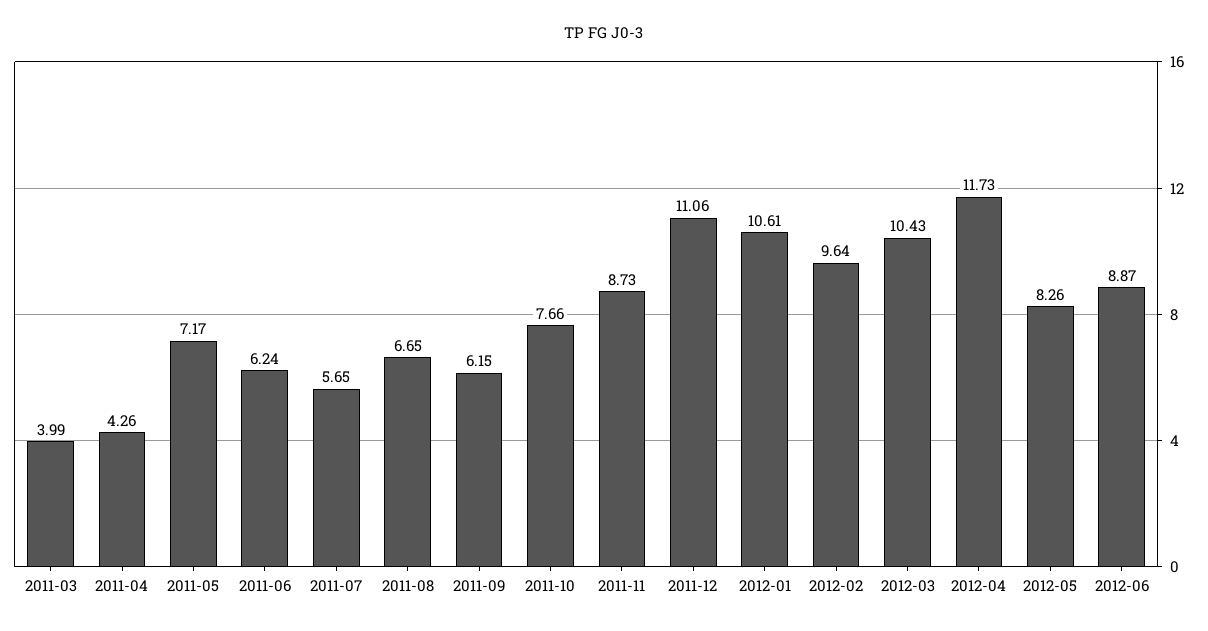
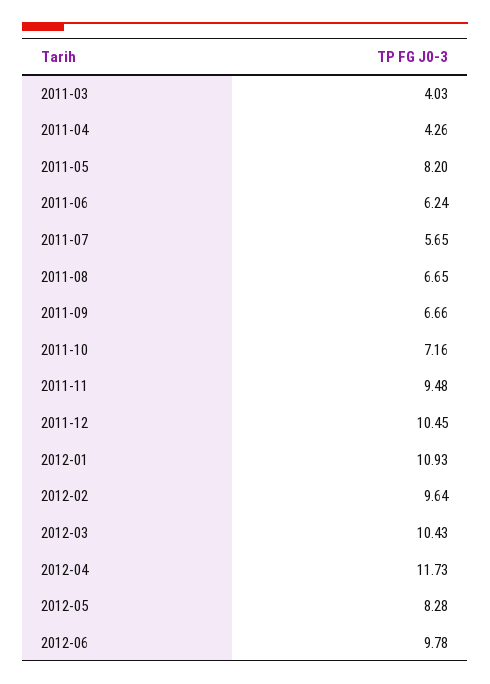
  {
-   "2011-03": 3.99,
+   "2011-03": 4.03,
    "2011-04": 4.26,
-   "2011-05": 7.17,
+   "2011-05": 8.2,
    "2011-06": 6.24,
    "2011-07": 5.65,
    "2011-08": 6.65,
-   "2011-09": 6.15,
+   "2011-09": 6.66,
-   "2011-10": 7.66,
+   "2011-10": 7.16,
-   "2011-11": 8.73,
+   "2011-11": 9.48,
-   "2011-12": 11.06,
+   "2011-12": 10.45,
-   "2012-01": 10.61,
+   "2012-01": 10.93,
    "2012-02": 9.64,
    "2012-03": 10.43,
    "2012-04": 11.73,
-   "2012-05": 8.26,
+   "2012-05": 8.28,
-   "2012-06": 8.87
+   "2012-06": 9.78
  }

